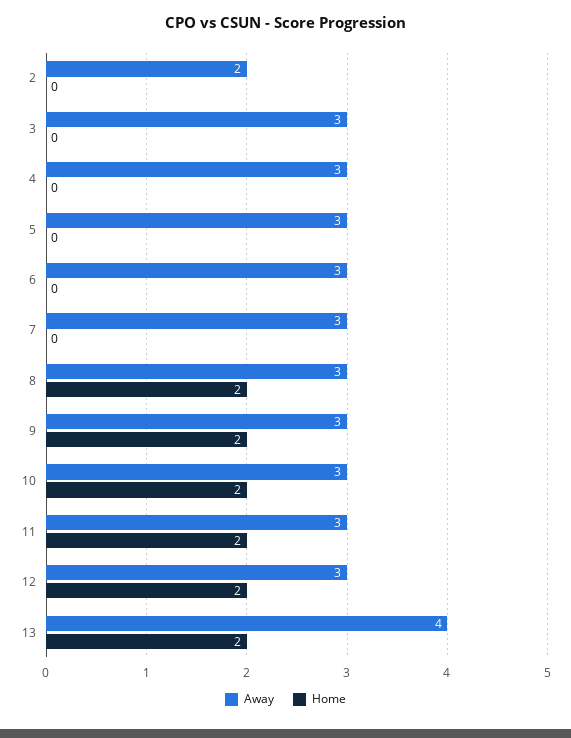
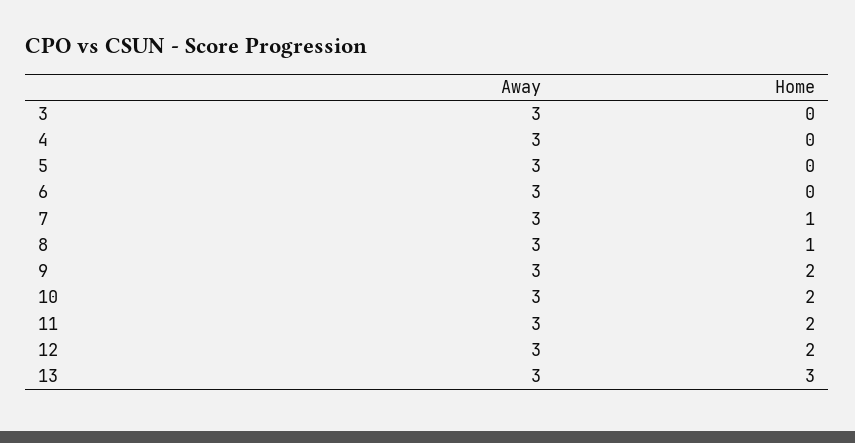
  {
    "Away": {
-     "2": 2,
      "3": 3,
      "4": 3,
      "5": 3,
      "6": 3,
      "7": 3,
      "8": 3,
      "9": 3,
      "10": 3,
      "11": 3,
      "12": 3,
-     "13": 4
+     "13": 3
    },
    "Home": {
-     "2": 0,
      "3": 0,
      "4": 0,
      "5": 0,
      "6": 0,
-     "7": 0,
+     "7": 1,
-     "8": 2,
+     "8": 1,
      "9": 2,
      "10": 2,
      "11": 2,
      "12": 2,
-     "13": 2
+     "13": 3
    }
  }

